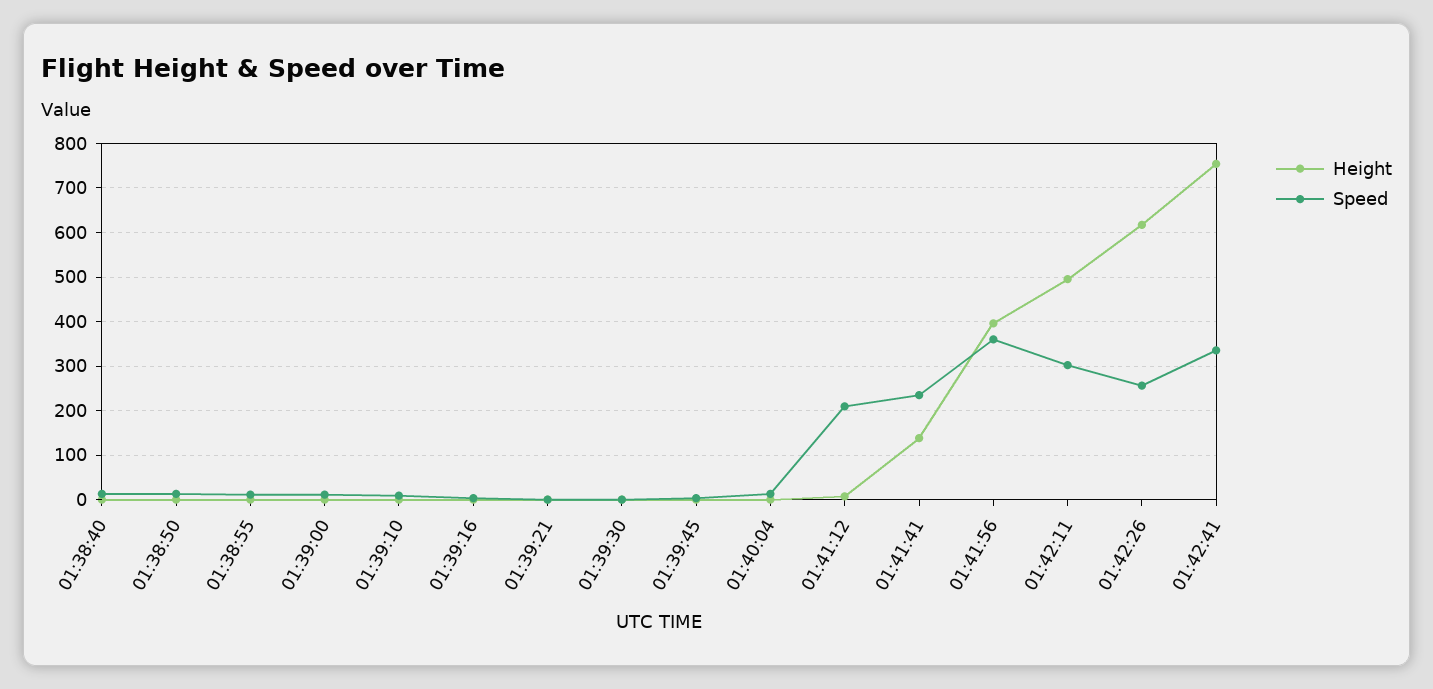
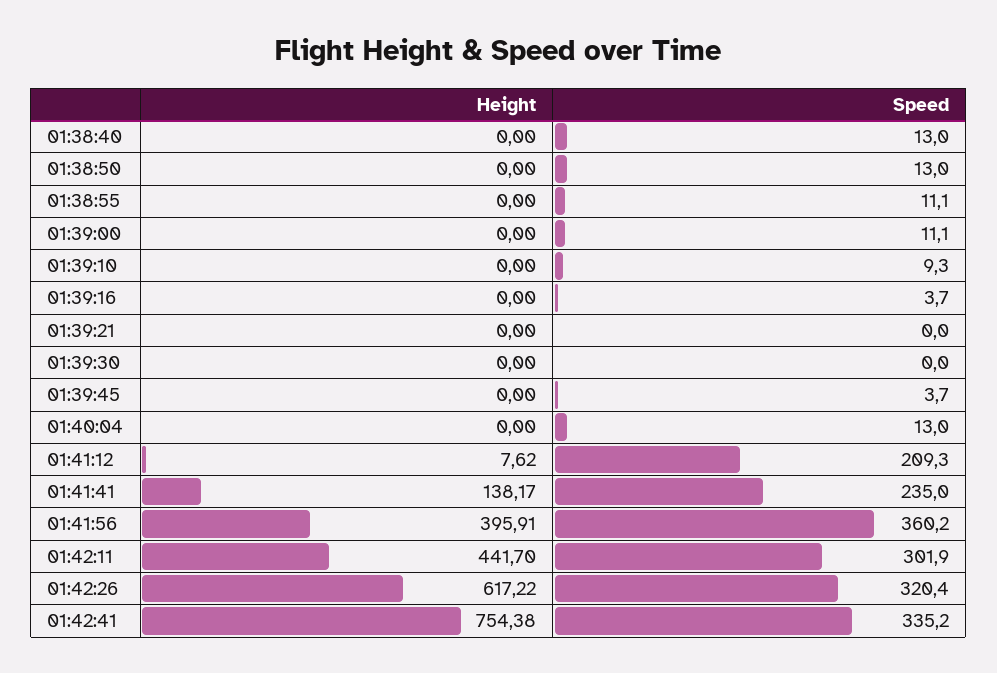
  {
    "Height": {
      "01:38:40": 0,
      "01:38:50": 0,
      "01:38:55": 0,
      "01:39:00": 0,
      "01:39:10": 0,
      "01:39:16": 0,
      "01:39:21": 0,
      "01:39:30": 0,
      "01:39:45": 0,
      "01:40:04": 0,
      "01:41:12": 7.62,
      "01:41:41": 138.17,
      "01:41:56": 395.91,
-     "01:42:11": 500,
+     "01:42:11": 441.7,
      "01:42:26": 617.22,
      "01:42:41": 754.38
    },
    "Speed": {
      "01:38:40": 13,
      "01:38:50": 13,
      "01:38:55": 11.1,
      "01:39:00": 11.1,
      "01:39:10": 9.3,
      "01:39:16": 3.7,
      "01:39:21": 0,
      "01:39:30": 0,
      "01:39:45": 3.7,
      "01:40:04": 13,
      "01:41:12": 209.3,
      "01:41:41": 235,
      "01:41:56": 360.2,
      "01:42:11": 301.9,
-     "01:42:26": 260,
+     "01:42:26": 320.4,
      "01:42:41": 335.2
    }
  }

